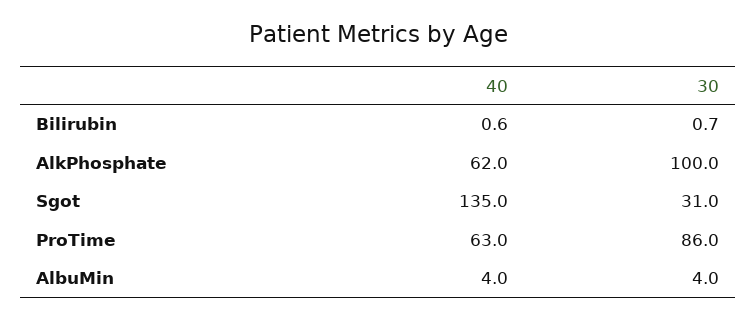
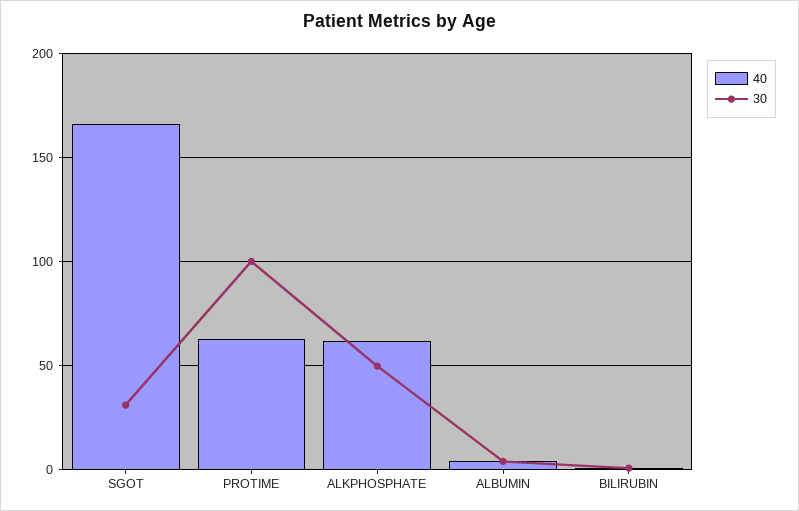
  {
    "40": {
      "Bilirubin": 0.6,
      "AlkPhosphate": 62,
-     "Sgot": 135,
+     "Sgot": 165,
      "ProTime": 63,
      "AlbuMin": 4
    },
    "30": {
      "Bilirubin": 0.7,
-     "AlkPhosphate": 100,
+     "AlkPhosphate": 50,
      "Sgot": 31,
-     "ProTime": 86,
+     "ProTime": 100,
      "AlbuMin": 4
    }
  }

